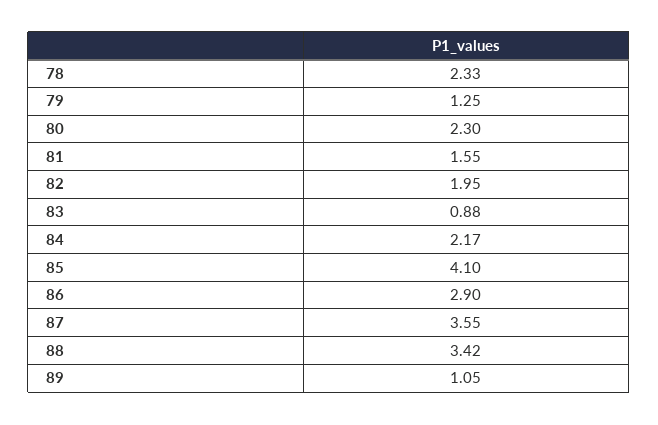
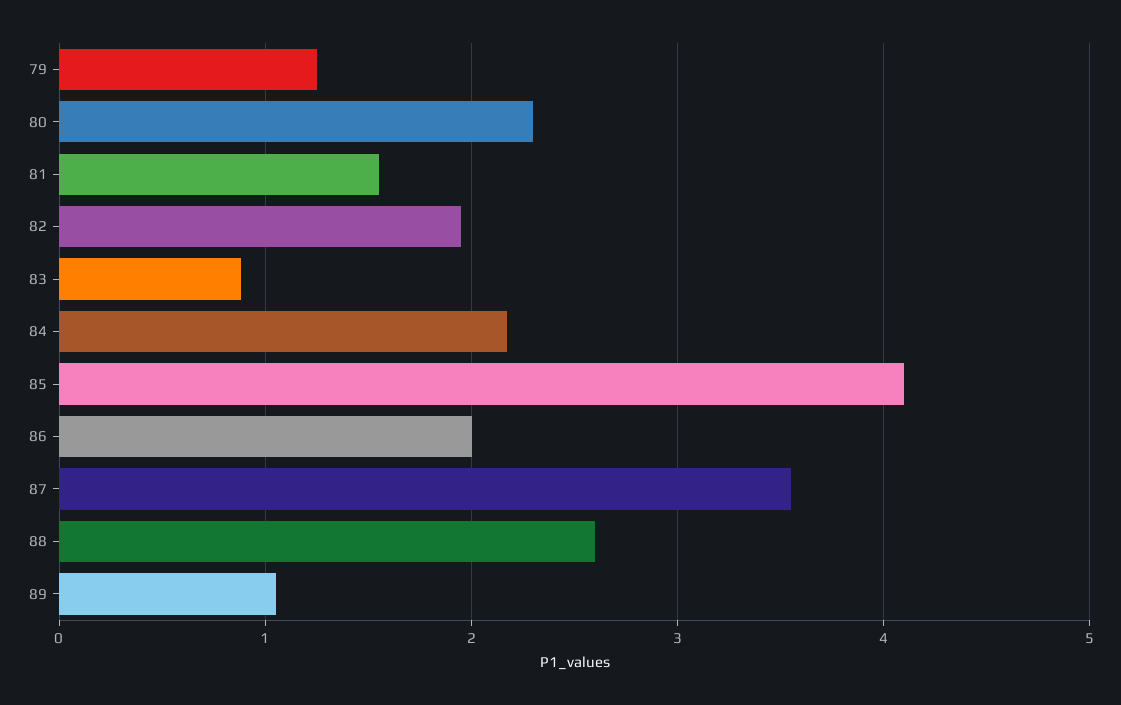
  {
-   "78": 2.33,
    "79": 1.25,
    "80": 2.3,
    "81": 1.55,
    "82": 1.95,
    "83": 0.88,
    "84": 2.17,
    "85": 4.1,
-   "86": 2.9,
+   "86": 2,
    "87": 3.55,
-   "88": 3.42,
+   "88": 2.6,
    "89": 1.05
  }

